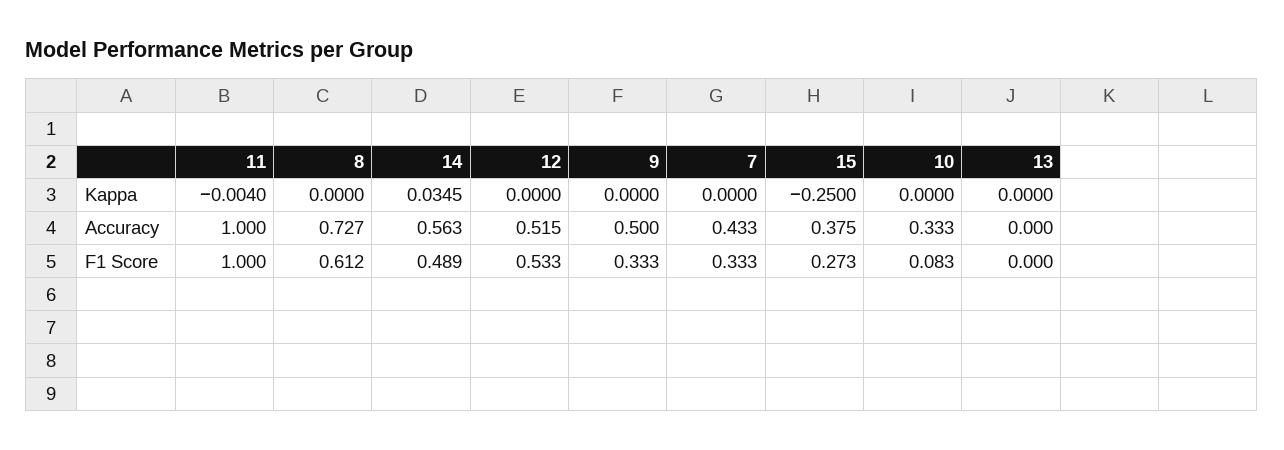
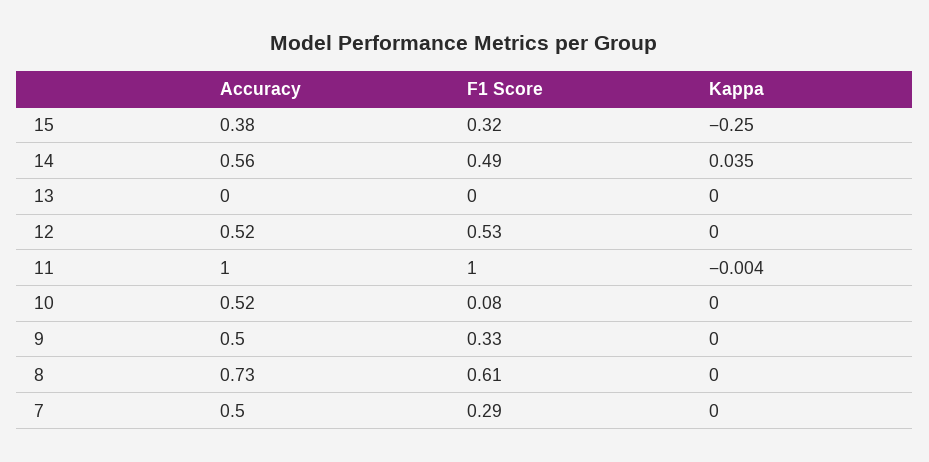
  {
    "11": {
      "Kappa": -0.004,
      "Accuracy": 1,
      "F1 Score": 1
    },
    "8": {
      "Kappa": 0,
      "Accuracy": 0.727,
      "F1 Score": 0.612
    },
    "14": {
      "Kappa": 0.0345,
      "Accuracy": 0.563,
      "F1 Score": 0.489
    },
    "12": {
      "Kappa": 0,
      "Accuracy": 0.515,
      "F1 Score": 0.533
    },
    "9": {
      "Kappa": 0,
      "Accuracy": 0.5,
      "F1 Score": 0.333
    },
    "7": {
      "Kappa": 0,
-     "Accuracy": 0.433,
+     "Accuracy": 0.5,
-     "F1 Score": 0.333
+     "F1 Score": 0.29
    },
    "15": {
      "Kappa": -0.25,
      "Accuracy": 0.375,
-     "F1 Score": 0.273
+     "F1 Score": 0.32
    },
    "10": {
      "Kappa": 0,
-     "Accuracy": 0.333,
+     "Accuracy": 0.52,
      "F1 Score": 0.083
    },
    "13": {
      "Kappa": 0,
      "Accuracy": 0,
      "F1 Score": 0
    }
  }

